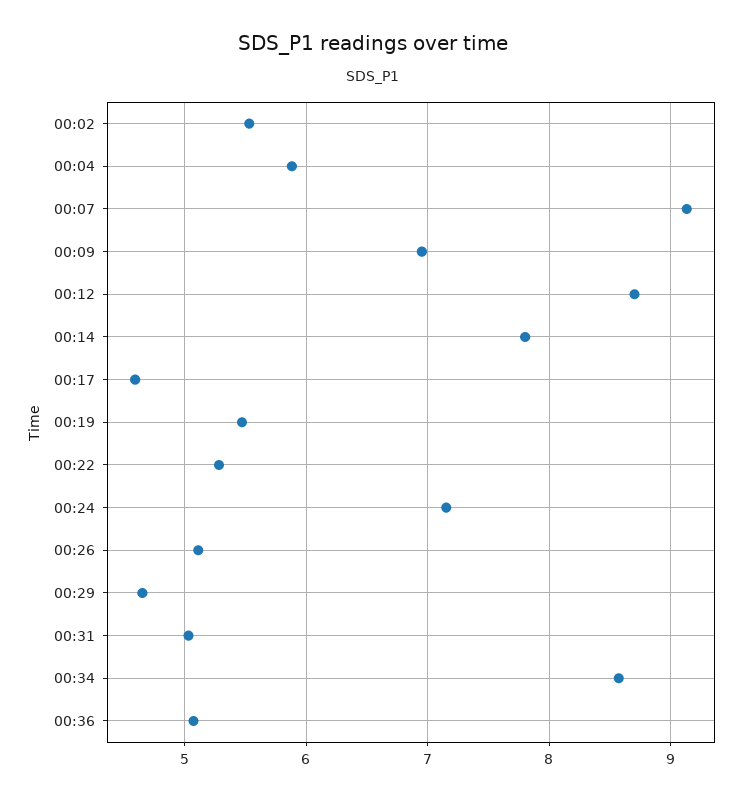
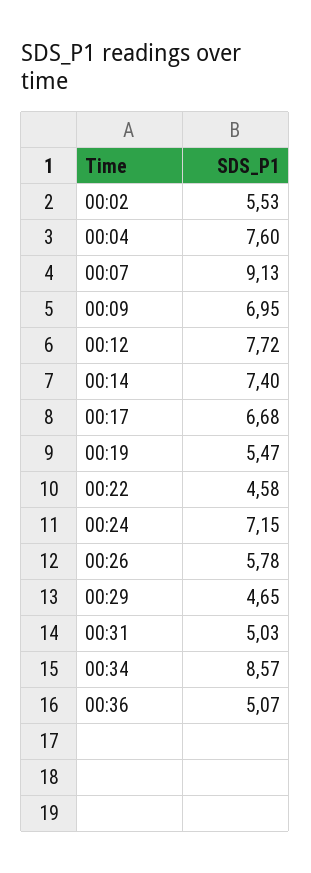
  {
    "00:02": 5.53,
-   "00:04": 5.9,
+   "00:04": 7.6,
    "00:07": 9.13,
    "00:09": 6.95,
-   "00:12": 8.7,
+   "00:12": 7.72,
-   "00:14": 7.8,
+   "00:14": 7.4,
-   "00:17": 4.6,
+   "00:17": 6.68,
    "00:19": 5.47,
-   "00:22": 5.3,
+   "00:22": 4.58,
    "00:24": 7.15,
-   "00:26": 5.1,
+   "00:26": 5.78,
    "00:29": 4.65,
    "00:31": 5.03,
    "00:34": 8.57,
    "00:36": 5.07
  }

